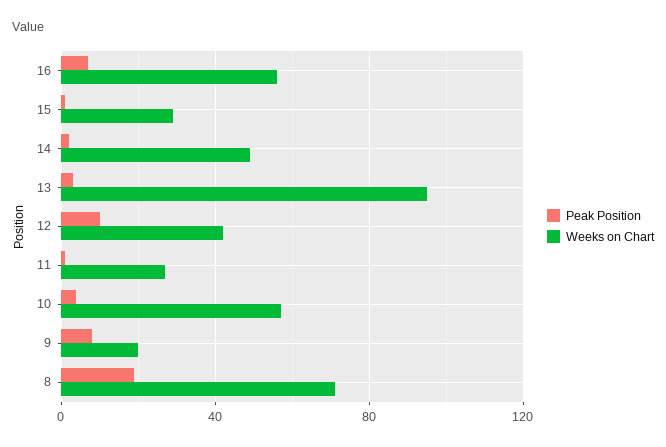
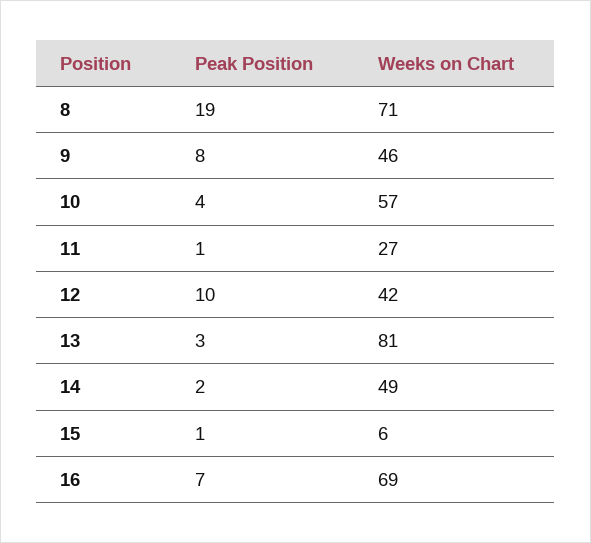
  {
    "Peak Position": {
      "16": 7,
      "15": 1,
      "14": 2,
      "13": 3,
      "12": 10,
      "11": 1,
      "10": 4,
      "9": 8,
      "8": 19
    },
    "Weeks on Chart": {
-     "16": 55,
+     "16": 69,
-     "15": 30,
+     "15": 6,
      "14": 49,
-     "13": 95,
+     "13": 81,
      "12": 42,
      "11": 27,
      "10": 57,
-     "9": 20,
+     "9": 46,
      "8": 71
    }
  }

